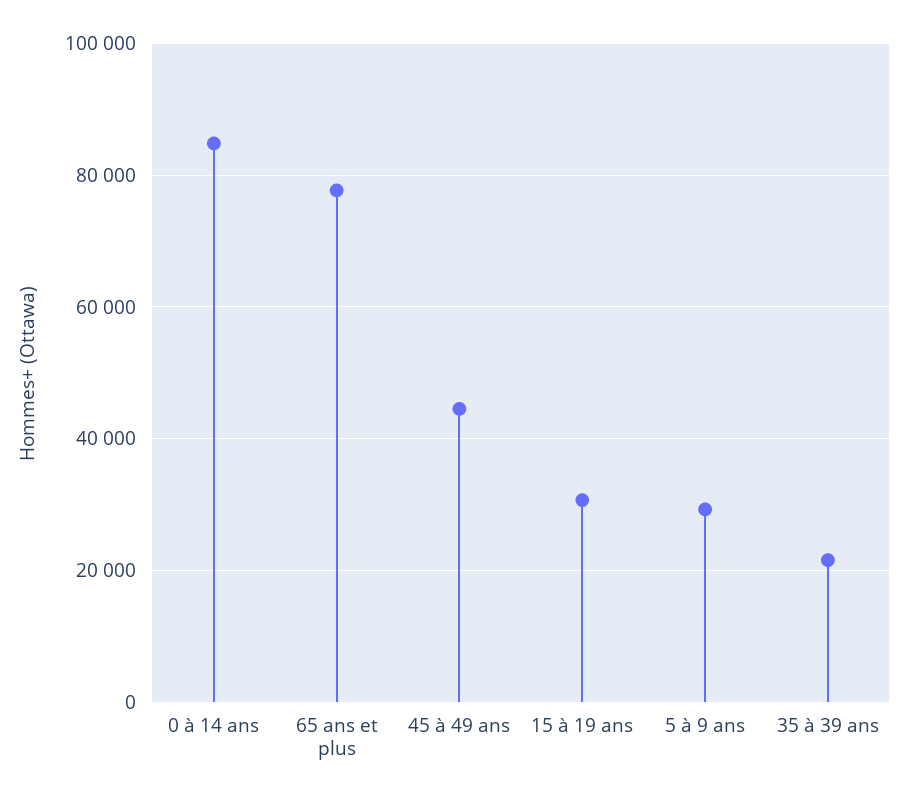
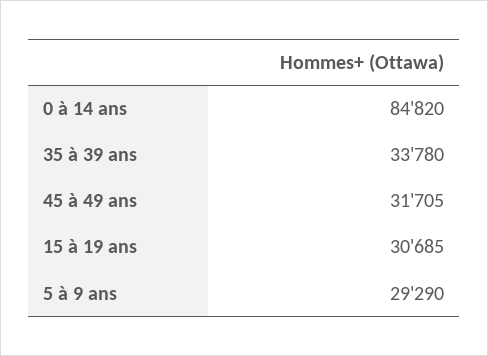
  {
    "0 à 14 ans": 84820,
-   "65 ans et plus": 78000,
-   "45 à 49 ans": 44000,
+   "45 à 49 ans": 31705,
    "15 à 19 ans": 30685,
    "5 à 9 ans": 29290,
-   "35 à 39 ans": 22000
+   "35 à 39 ans": 33780
  }

